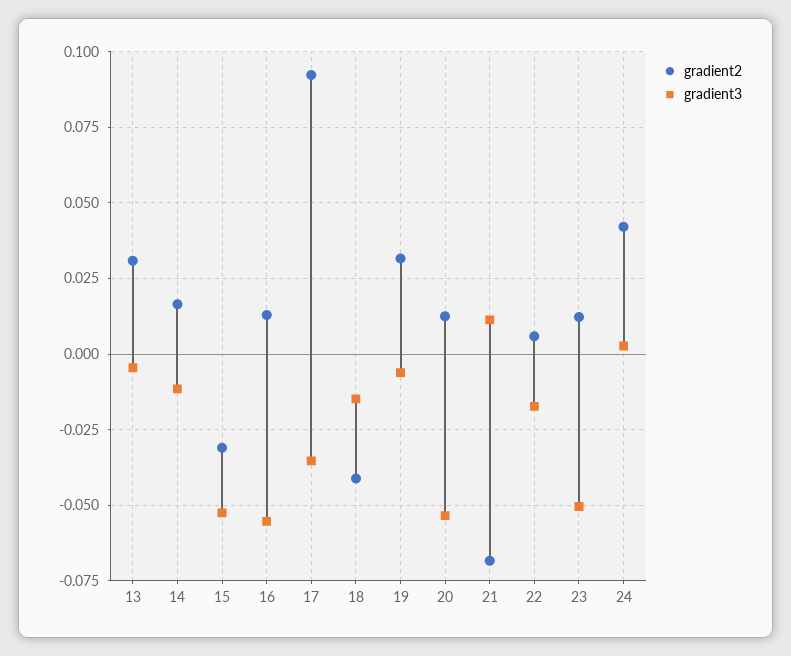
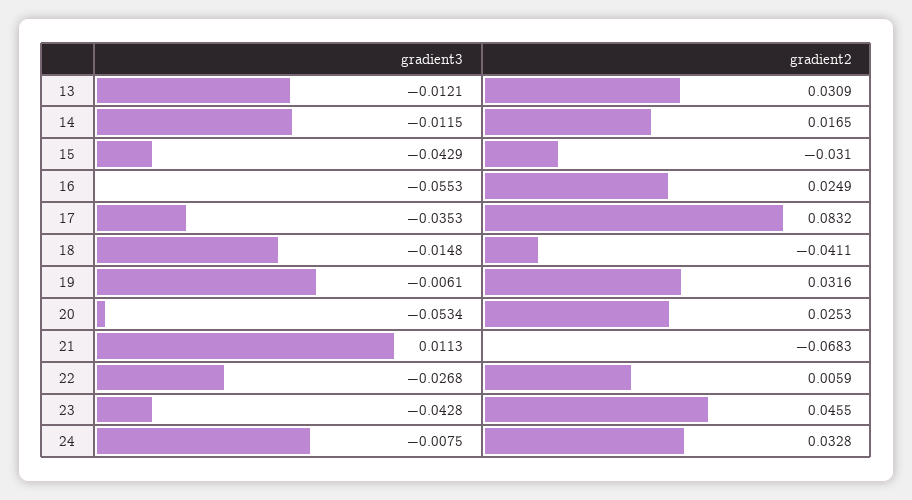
  {
    "gradient2": {
      "13": 0.0309,
      "14": 0.0165,
      "15": -0.031,
-     "16": 0.0125,
+     "16": 0.0249,
-     "17": 0.0925,
+     "17": 0.0832,
      "18": -0.0411,
      "19": 0.0316,
-     "20": 0.0125,
+     "20": 0.0253,
      "21": -0.0683,
      "22": 0.0059,
-     "23": 0.0125,
+     "23": 0.0455,
-     "24": 0.0425
+     "24": 0.0328
    },
    "gradient3": {
-     "13": -0.005,
+     "13": -0.0121,
      "14": -0.0115,
-     "15": -0.0525,
+     "15": -0.0429,
      "16": -0.0553,
      "17": -0.0353,
      "18": -0.0148,
      "19": -0.0061,
      "20": -0.0534,
      "21": 0.0113,
-     "22": -0.0175,
+     "22": -0.0268,
-     "23": -0.05,
+     "23": -0.0428,
-     "24": 0.0025
+     "24": -0.0075
    }
  }

